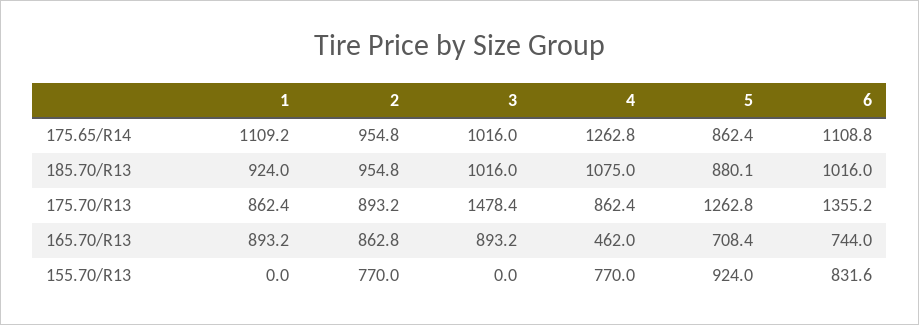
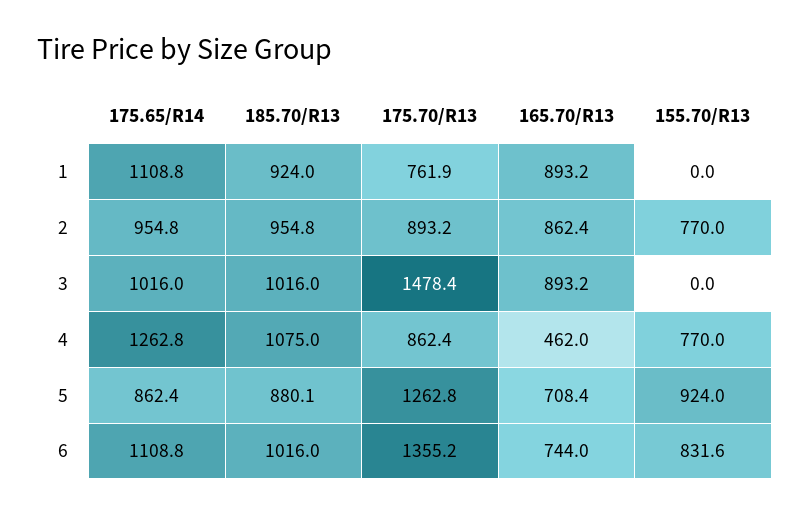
  {
    "1": {
-     "175.65/R14": 1109.2,
+     "175.65/R14": 1108.8,
      "185.70/R13": 924,
-     "175.70/R13": 862.4,
+     "175.70/R13": 761.9,
      "165.70/R13": 893.2,
      "155.70/R13": 0
    },
    "2": {
      "175.65/R14": 954.8,
      "185.70/R13": 954.8,
      "175.70/R13": 893.2,
-     "165.70/R13": 862.8,
+     "165.70/R13": 862.4,
      "155.70/R13": 770
    },
    "3": {
      "175.65/R14": 1016,
      "185.70/R13": 1016,
      "175.70/R13": 1478.4,
      "165.70/R13": 893.2,
      "155.70/R13": 0
    },
    "4": {
      "175.65/R14": 1262.8,
      "185.70/R13": 1075,
      "175.70/R13": 862.4,
      "165.70/R13": 462,
      "155.70/R13": 770
    },
    "5": {
      "175.65/R14": 862.4,
      "185.70/R13": 880.1,
      "175.70/R13": 1262.8,
      "165.70/R13": 708.4,
      "155.70/R13": 924
    },
    "6": {
      "175.65/R14": 1108.8,
      "185.70/R13": 1016,
      "175.70/R13": 1355.2,
      "165.70/R13": 744,
      "155.70/R13": 831.6
    }
  }

